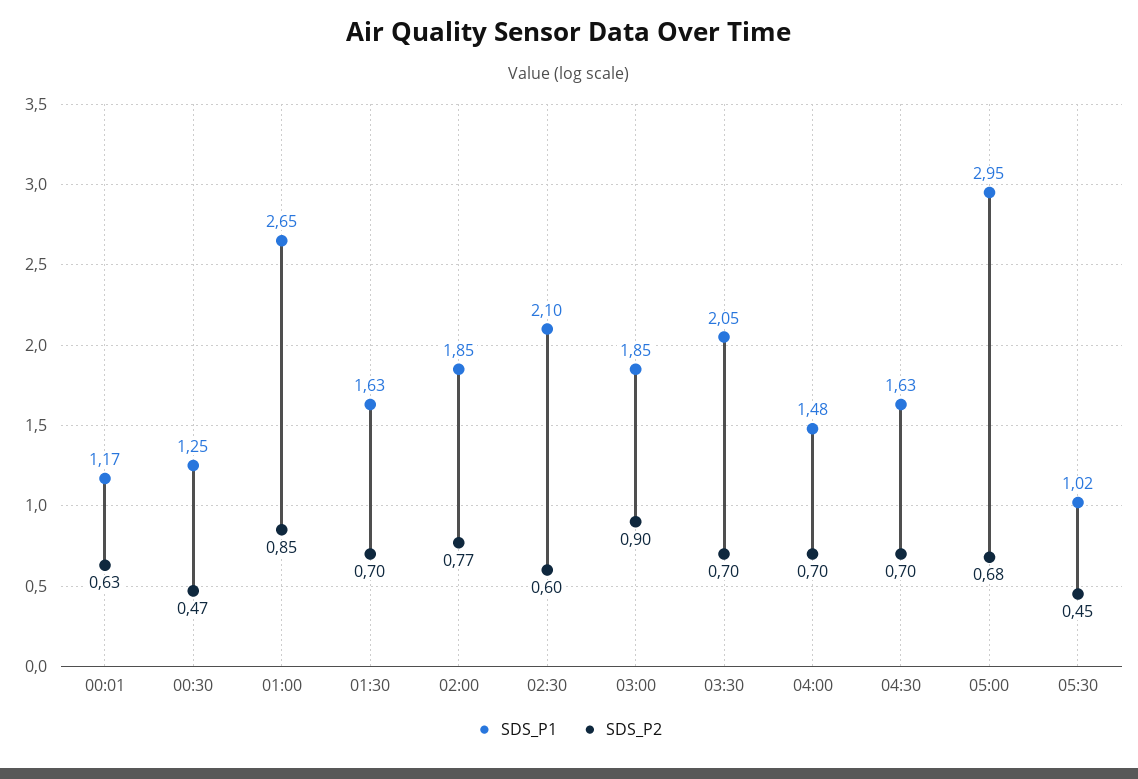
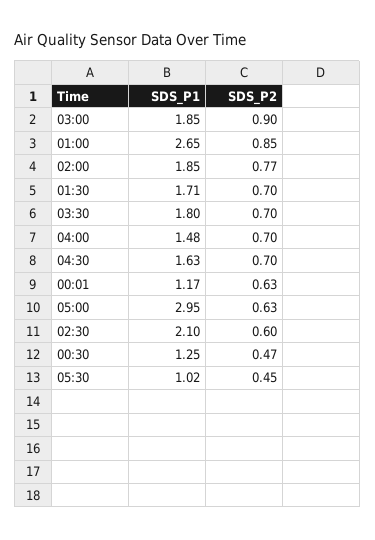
  {
    "SDS_P1": {
      "00:01": 1.17,
      "00:30": 1.25,
      "01:00": 2.65,
-     "01:30": 1.63,
+     "01:30": 1.71,
      "02:00": 1.85,
      "02:30": 2.1,
      "03:00": 1.85,
-     "03:30": 2.05,
+     "03:30": 1.8,
      "04:00": 1.48,
      "04:30": 1.63,
      "05:00": 2.95,
      "05:30": 1.02
    },
    "SDS_P2": {
      "00:01": 0.63,
      "00:30": 0.47,
      "01:00": 0.85,
      "01:30": 0.7,
      "02:00": 0.77,
      "02:30": 0.6,
      "03:00": 0.9,
      "03:30": 0.7,
      "04:00": 0.7,
      "04:30": 0.7,
-     "05:00": 0.68,
+     "05:00": 0.63,
      "05:30": 0.45
    }
  }

